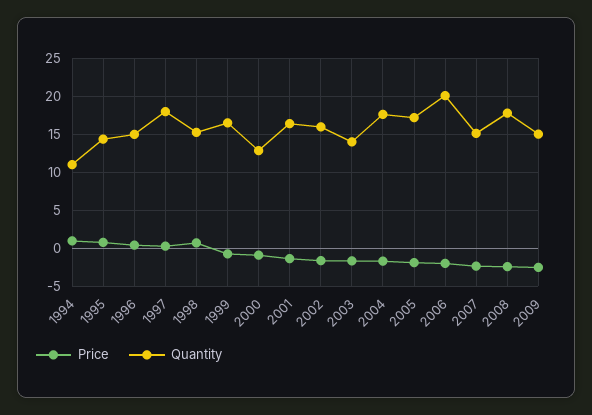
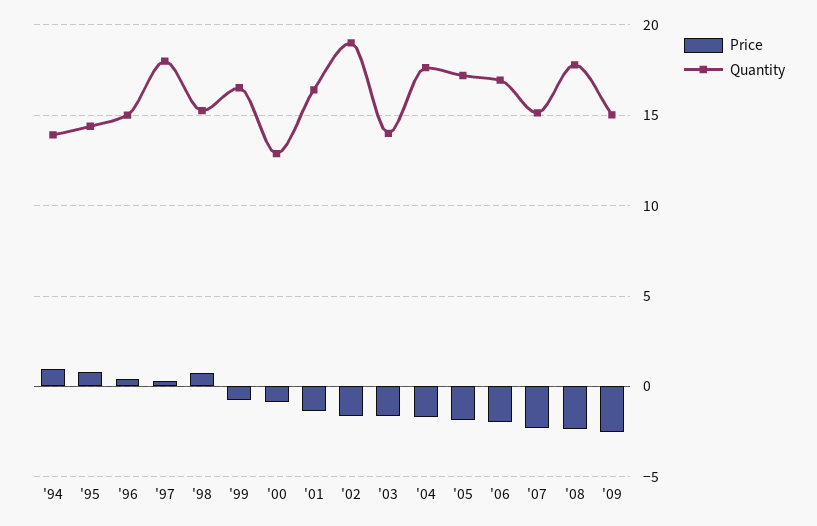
  {
    "Price": {
      "1994": 1,
      "1995": 1,
      "1996": 0.5,
      "1997": 0.5,
      "1998": 0.5,
      "1999": -0.5,
      "2000": -1,
      "2001": -1.5,
      "2002": -1.5,
      "2003": -1.5,
      "2004": -1.5,
      "2005": -2,
      "2006": -2,
      "2007": -2.5,
      "2008": -2.5,
      "2009": -2.5
    },
    "Quantity": {
-     "1994": 11,
+     "1994": 14,
      "1995": 14.5,
      "1996": 15,
      "1997": 18,
      "1998": 15.5,
      "1999": 16.5,
      "2000": 13,
      "2001": 16.5,
-     "2002": 16,
+     "2002": 19,
      "2003": 14,
      "2004": 17.5,
      "2005": 17,
-     "2006": 20,
+     "2006": 17,
      "2007": 15,
      "2008": 18,
      "2009": 15
    }
  }

